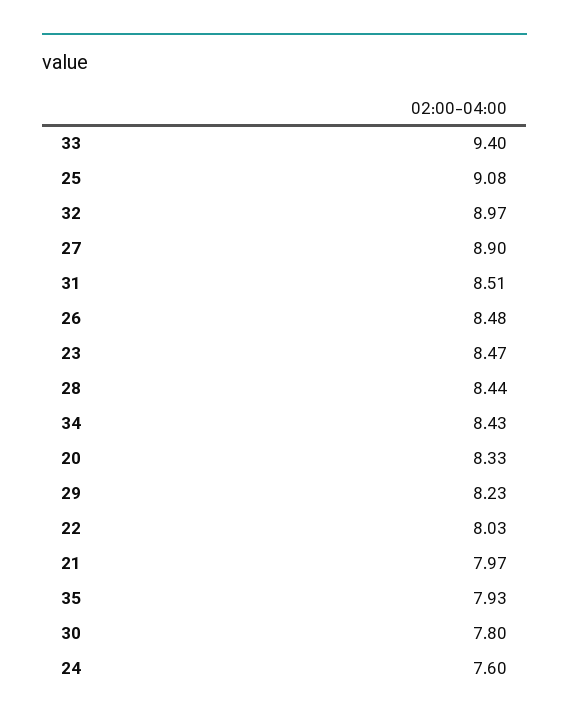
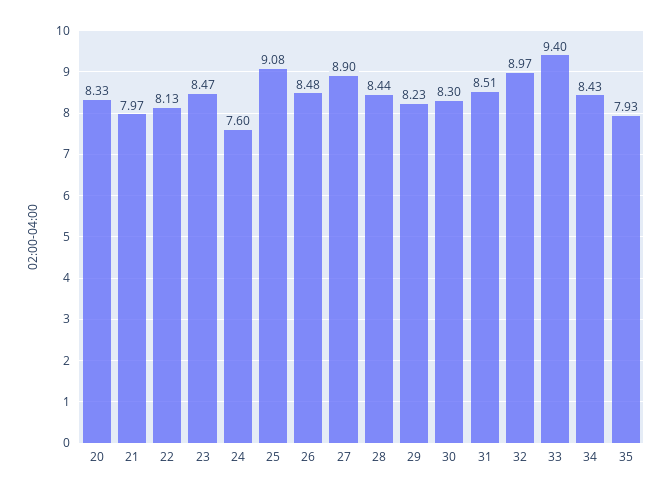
  {
    "33": 9.4,
    "25": 9.08,
    "32": 8.97,
    "27": 8.9,
    "31": 8.51,
    "26": 8.48,
    "23": 8.47,
    "28": 8.44,
    "34": 8.43,
    "20": 8.33,
    "29": 8.23,
-   "22": 8.03,
+   "22": 8.13,
    "21": 7.97,
    "35": 7.93,
-   "30": 7.8,
+   "30": 8.3,
    "24": 7.6
  }

